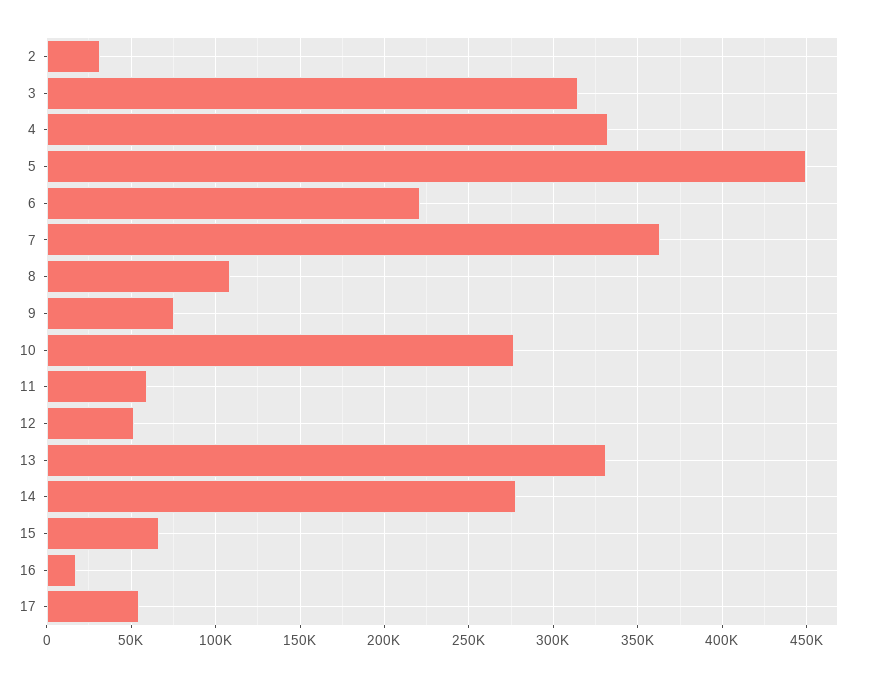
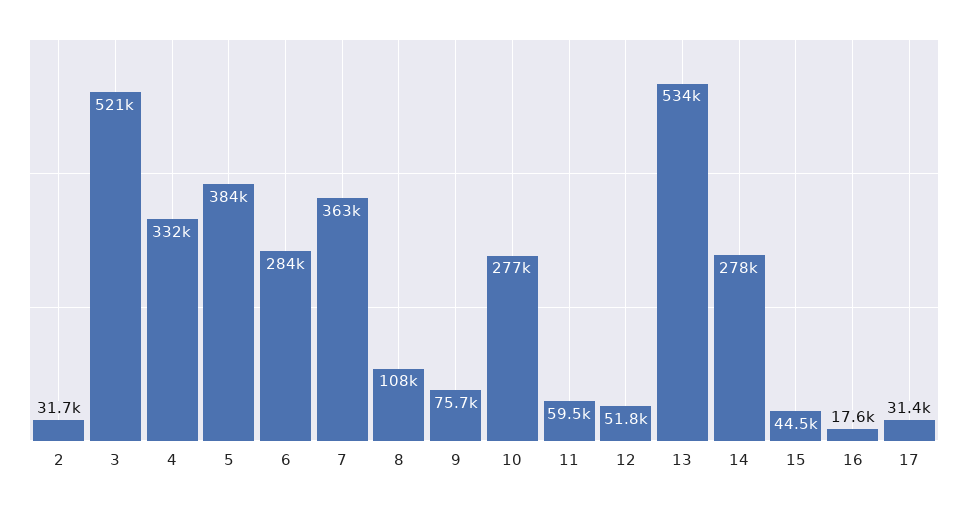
  {
    "2": 31700,
-   "3": 315000,
+   "3": 521000,
    "4": 332000,
-   "5": 450000,
+   "5": 384000,
-   "6": 220000,
+   "6": 284000,
    "7": 363000,
    "8": 108000,
    "9": 75700,
    "10": 277000,
    "11": 59500,
    "12": 51800,
-   "13": 330000,
+   "13": 534000,
    "14": 278000,
-   "15": 65000,
+   "15": 44500,
    "16": 17600,
-   "17": 55000
+   "17": 31400
  }

